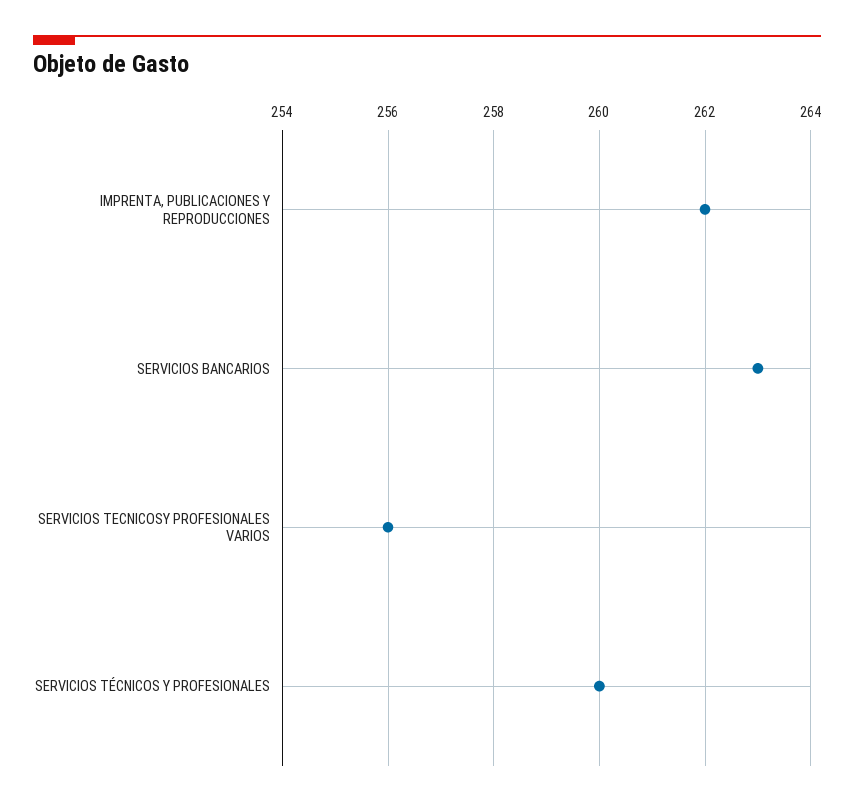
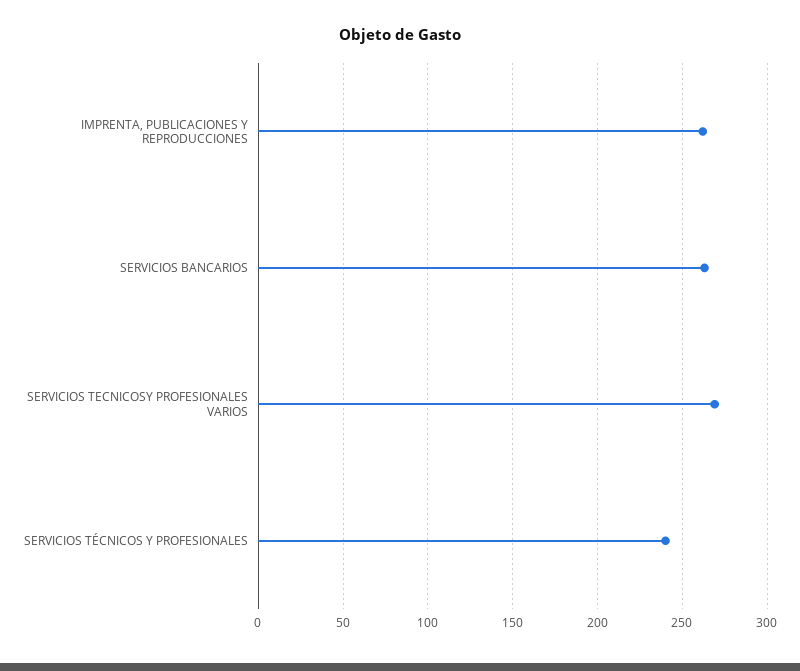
  {
    "IMPRENTA, PUBLICACIONES Y REPRODUCCIONES": 262,
    "SERVICIOS BANCARIOS": 263,
-   "SERVICIOS TECNICOSY PROFESIONALES VARIOS": 256,
+   "SERVICIOS TECNICOSY PROFESIONALES VARIOS": 270,
-   "SERVICIOS TÉCNICOS Y PROFESIONALES": 260
+   "SERVICIOS TÉCNICOS Y PROFESIONALES": 240
  }

